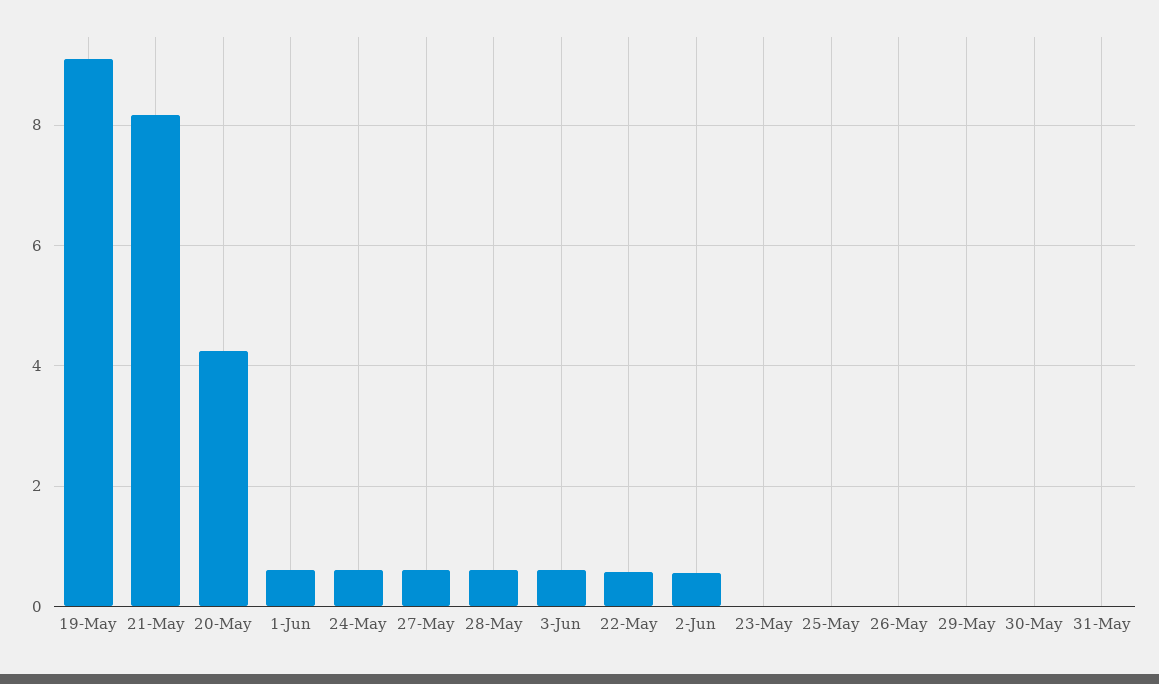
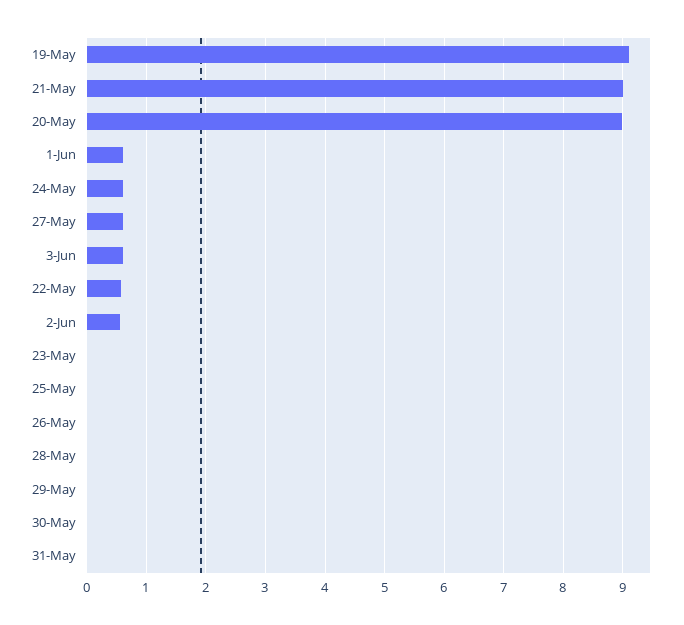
  {
    "19-May": 9.2,
-   "21-May": 8.2,
+   "21-May": 9,
-   "20-May": 4.2,
+   "20-May": 9,
    "1-Jun": 0.6,
    "24-May": 0.6,
    "27-May": 0.6,
-   "28-May": 0.6,
+   "28-May": 0,
    "3-Jun": 0.6,
    "22-May": 0.6,
    "2-Jun": 0.6,
    "23-May": 0,
    "25-May": 0,
    "26-May": 0,
    "29-May": 0,
    "30-May": 0,
    "31-May": 0
  }

